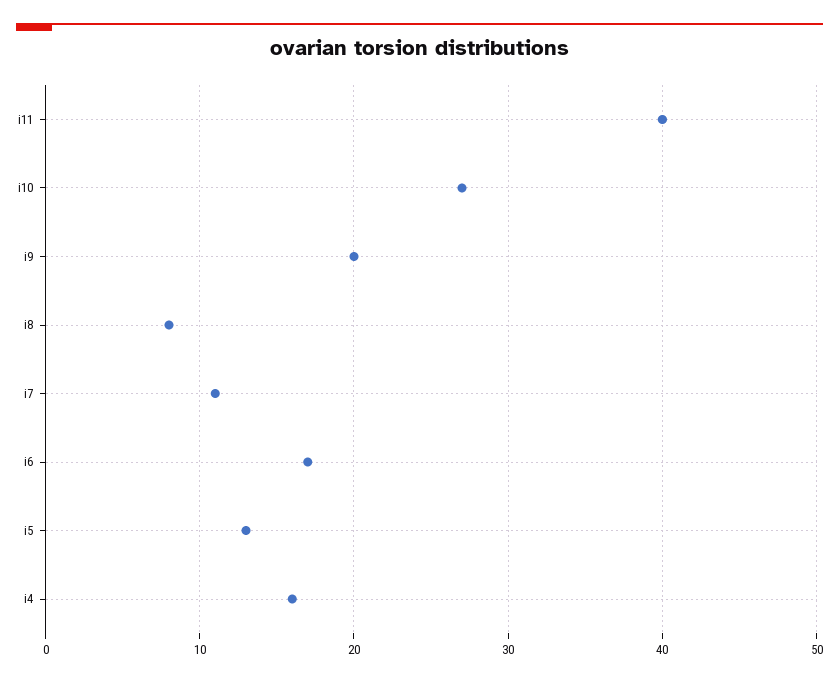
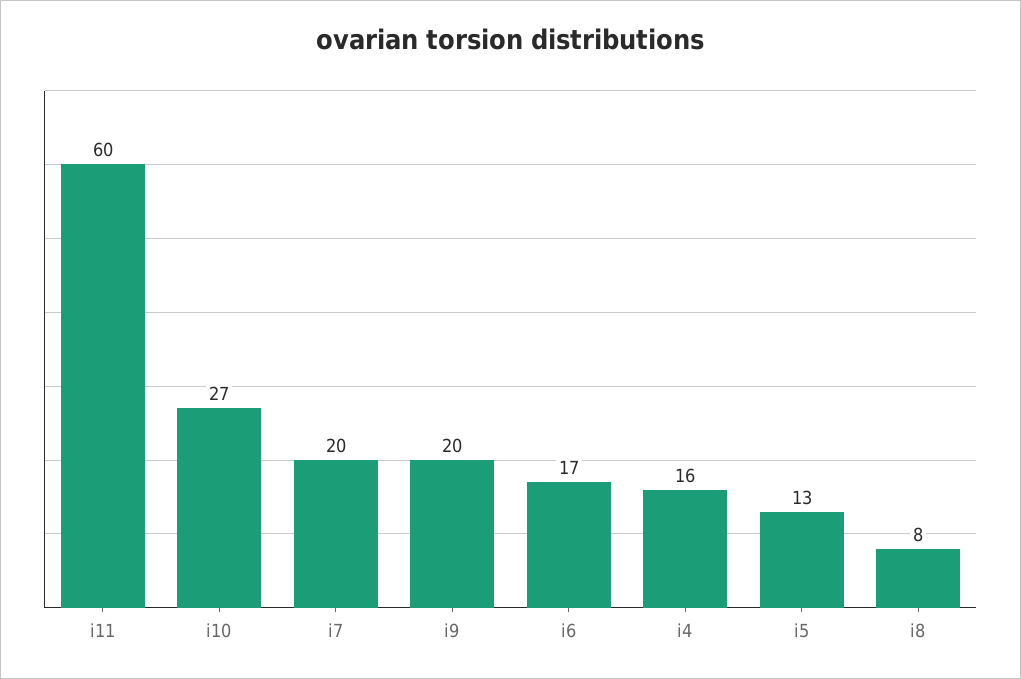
  {
-   "i11": 40,
+   "i11": 60,
    "i10": 27,
    "i9": 20,
    "i8": 8,
-   "i7": 11,
+   "i7": 20,
    "i6": 17,
    "i5": 13,
    "i4": 16
  }

